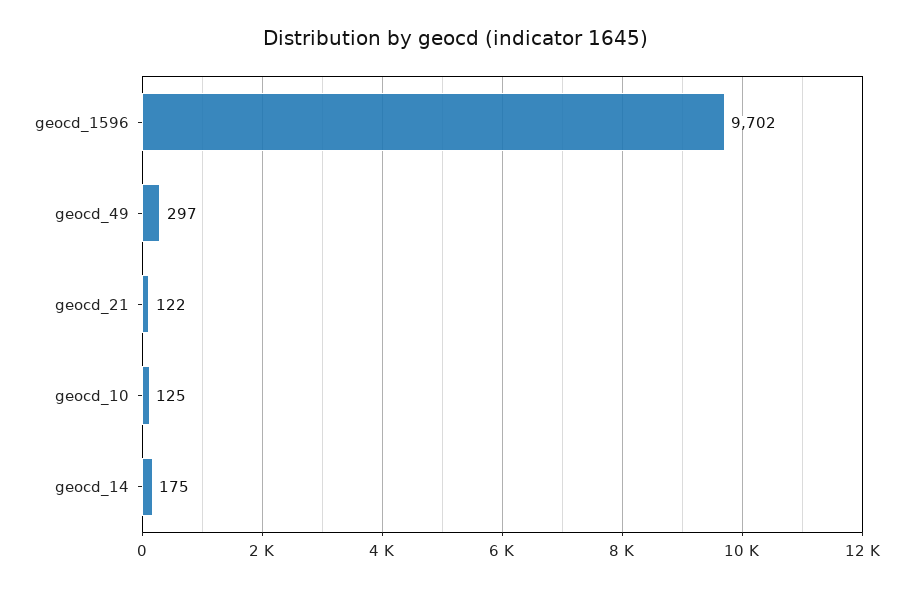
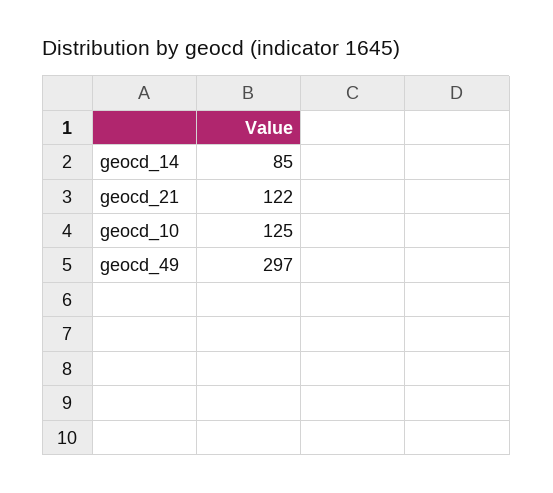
  {
-   "geocd_1596": 9702,
    "geocd_49": 297,
    "geocd_21": 122,
    "geocd_10": 125,
-   "geocd_14": 175
+   "geocd_14": 85
  }

